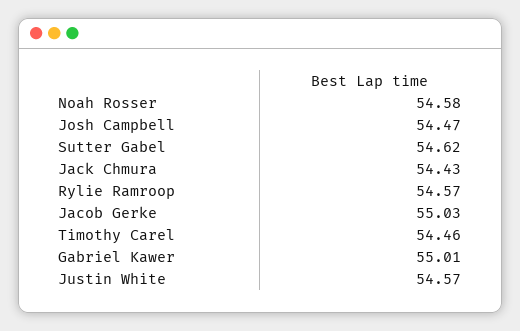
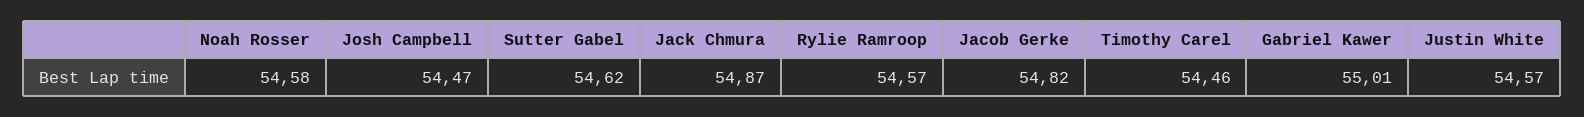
  {
    "Noah Rosser": 54.58,
    "Josh Campbell": 54.47,
    "Sutter Gabel": 54.62,
-   "Jack Chmura": 54.43,
+   "Jack Chmura": 54.87,
    "Rylie Ramroop": 54.57,
-   "Jacob Gerke": 55.03,
+   "Jacob Gerke": 54.82,
    "Timothy Carel": 54.46,
    "Gabriel Kawer": 55.01,
    "Justin White": 54.57
  }

